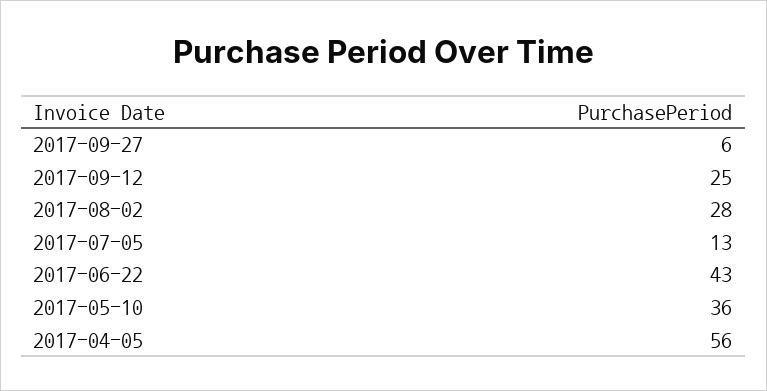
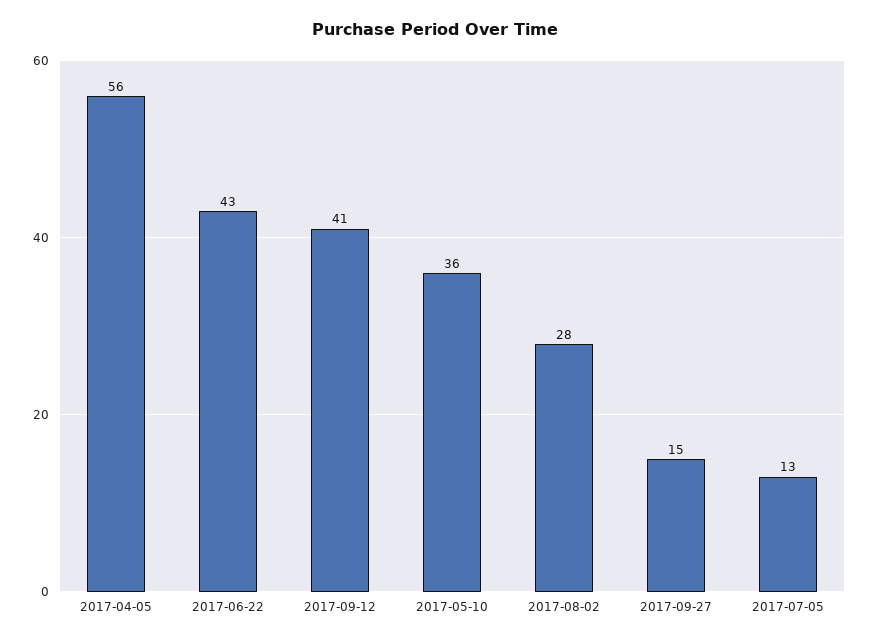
  {
-   "2017-09-27": 6,
+   "2017-09-27": 15,
-   "2017-09-12": 25,
+   "2017-09-12": 41,
    "2017-08-02": 28,
    "2017-07-05": 13,
    "2017-06-22": 43,
    "2017-05-10": 36,
    "2017-04-05": 56
  }

